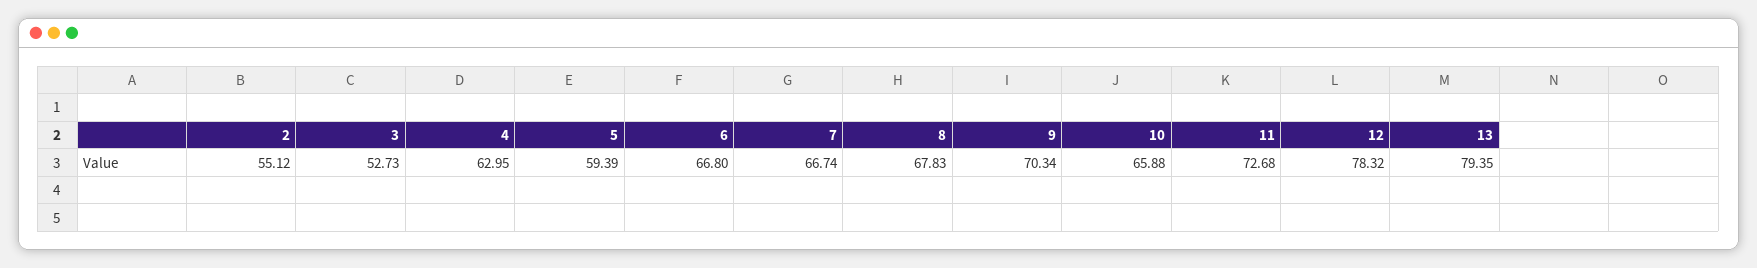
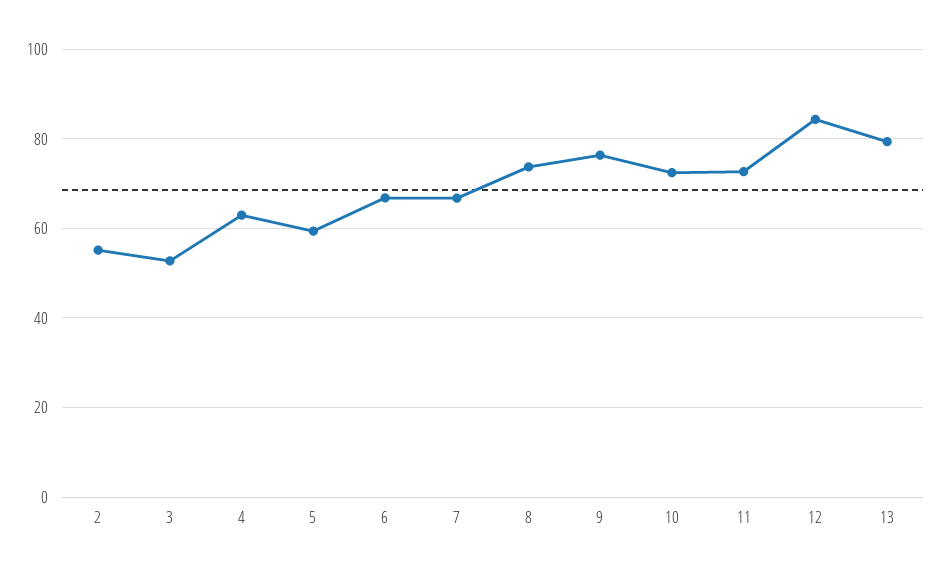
  {
    "2": 55.12,
    "3": 52.73,
    "4": 62.95,
    "5": 59.39,
    "6": 66.8,
    "7": 66.74,
-   "8": 67.83,
+   "8": 74,
-   "9": 70.34,
+   "9": 76,
-   "10": 65.88,
+   "10": 72,
    "11": 72.68,
-   "12": 78.32,
+   "12": 84,
    "13": 79.35
  }

